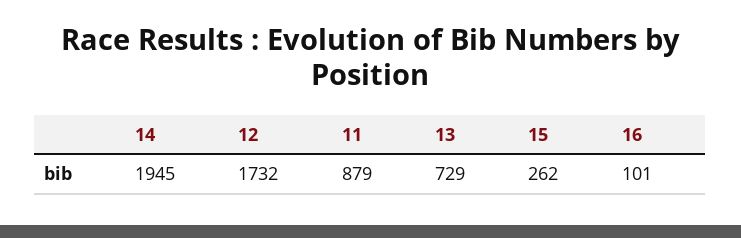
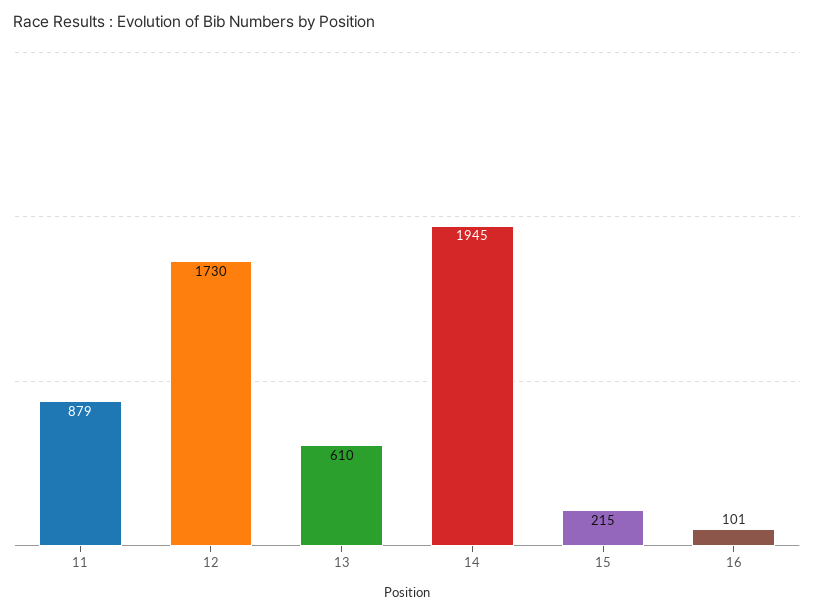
  {
    "14": 1945,
-   "12": 1732,
+   "12": 1730,
    "11": 879,
-   "13": 729,
+   "13": 610,
-   "15": 262,
+   "15": 215,
    "16": 101
  }

